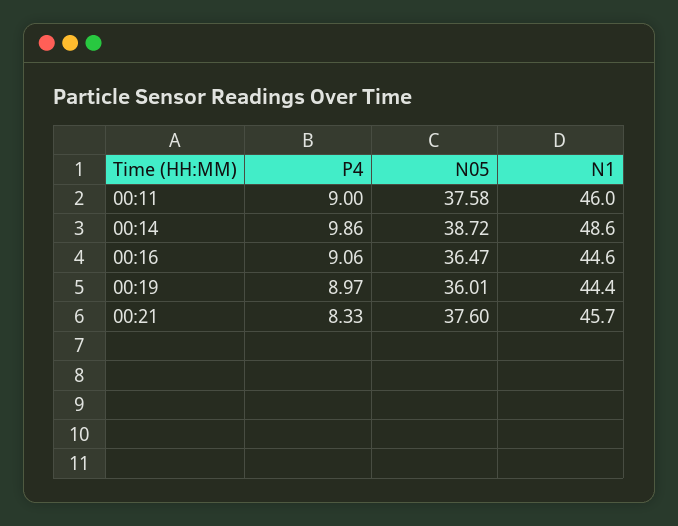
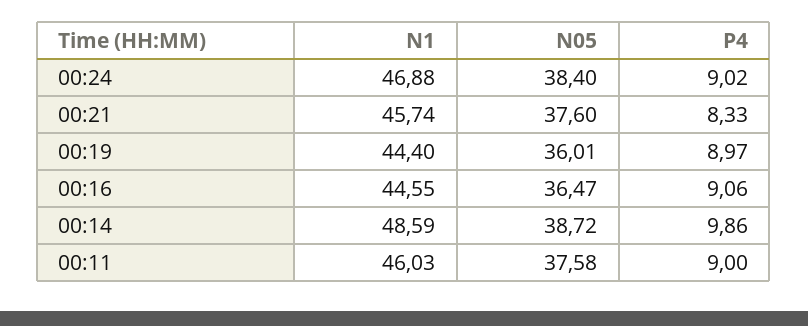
  {
    "P4": {
      "00:11": 9,
      "00:14": 9.86,
      "00:16": 9.06,
      "00:19": 8.97,
-     "00:21": 8.33
+     "00:21": 8.33,
+     "00:24": 9.02
    },
    "N05": {
      "00:11": 37.58,
      "00:14": 38.72,
      "00:16": 36.47,
      "00:19": 36.01,
-     "00:21": 37.6
+     "00:21": 37.6,
+     "00:24": 38.4
    },
    "N1": {
      "00:11": 46.03,
      "00:14": 48.59,
      "00:16": 44.55,
      "00:19": 44.4,
-     "00:21": 45.74
+     "00:21": 45.74,
+     "00:24": 46.88
    }
  }

